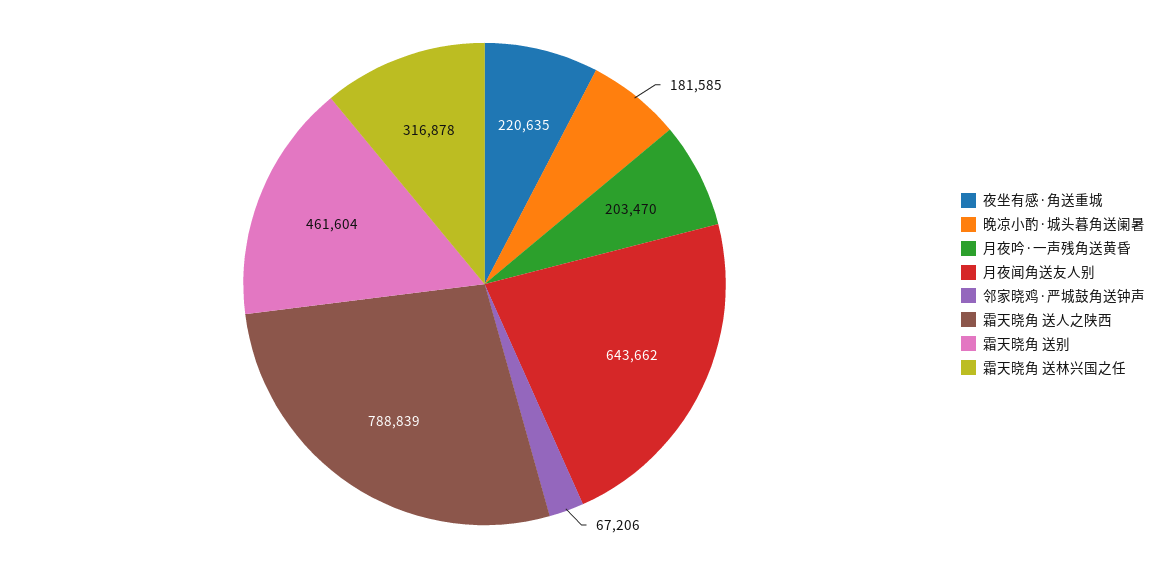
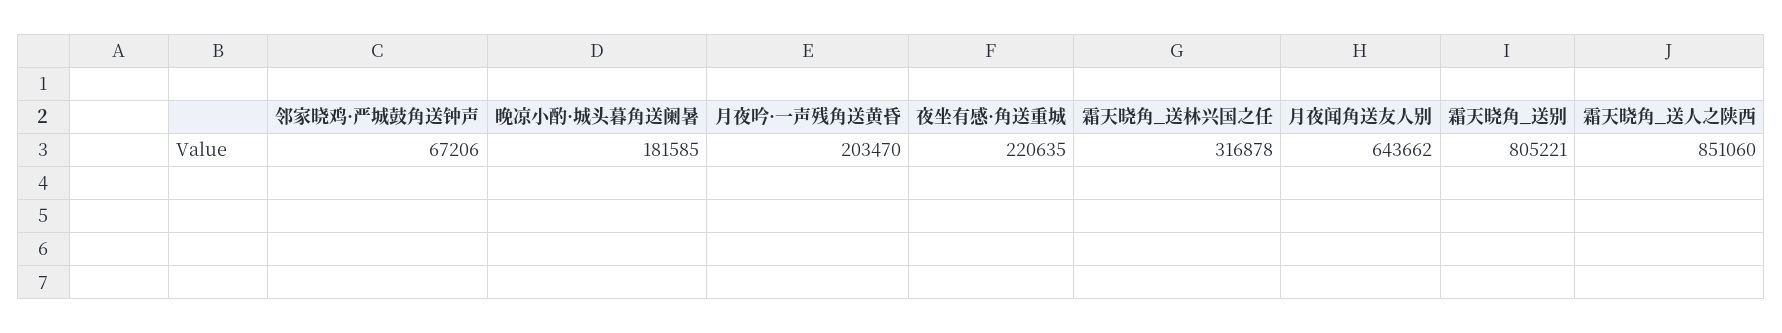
  {
    "夜坐有感·角送重城": 220635,
    "晚凉小酌·城头暮角送阑暑": 181585,
    "月夜吟·一声残角送黄昏": 203470,
    "月夜闻角送友人别": 643662,
    "邻家晓鸡·严城鼓角送钟声": 67206,
-   "霜天晓角 送人之陕西": 788839,
+   "霜天晓角 送人之陕西": 851060,
-   "霜天晓角 送别": 461604,
+   "霜天晓角 送别": 805221,
    "霜天晓角 送林兴国之任": 316878
  }

